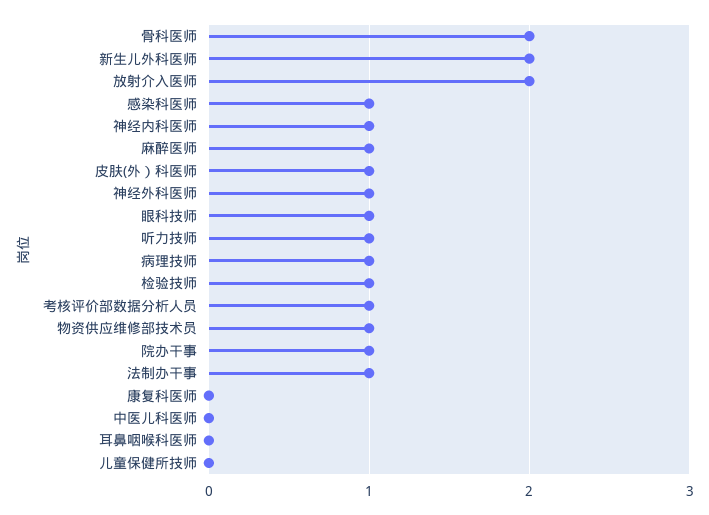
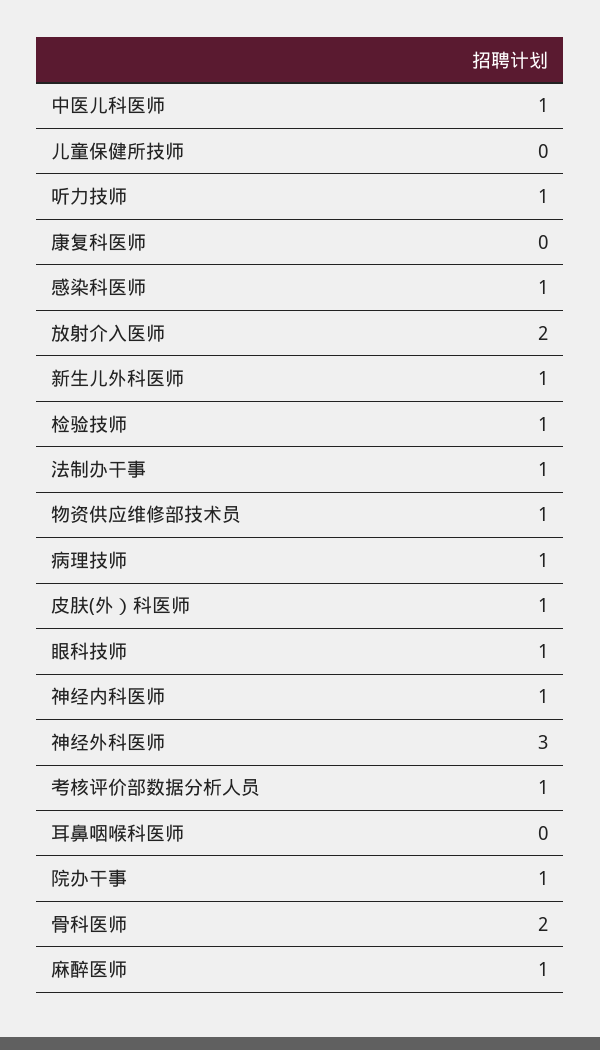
  {
    "骨科医师": 2,
-   "新生儿外科医师": 2,
+   "新生儿外科医师": 1,
    "放射介入医师": 2,
    "感染科医师": 1,
    "神经内科医师": 1,
    "麻醉医师": 1,
    "皮肤(外）科医师": 1,
-   "神经外科医师": 1,
+   "神经外科医师": 3,
    "眼科技师": 1,
    "听力技师": 1,
    "病理技师": 1,
    "检验技师": 1,
    "考核评价部数据分析人员": 1,
    "物资供应维修部技术员": 1,
    "院办干事": 1,
    "法制办干事": 1,
    "康复科医师": 0,
-   "中医儿科医师": 0,
+   "中医儿科医师": 1,
    "耳鼻咽喉科医师": 0,
    "儿童保健所技师": 0
  }

